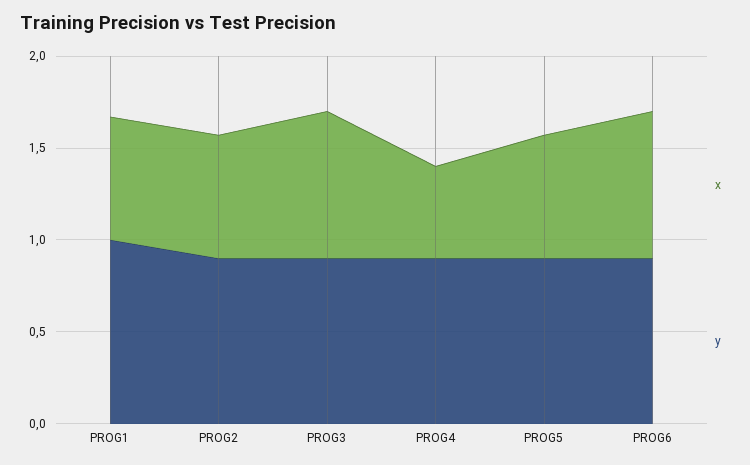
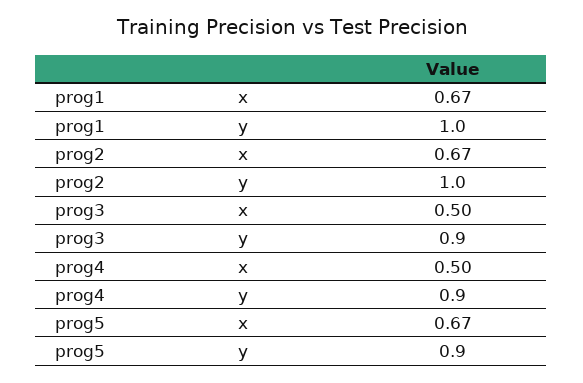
  {
    "x": {
      "PROG1": 0.67,
      "PROG2": 0.67,
-     "PROG3": 0.8,
+     "PROG3": 0.5,
      "PROG4": 0.5,
-     "PROG5": 0.67,
+     "PROG5": 0.67
-     "PROG6": 0.8
    },
    "y": {
      "PROG1": 1,
-     "PROG2": 0.9,
+     "PROG2": 1,
      "PROG3": 0.9,
      "PROG4": 0.9,
-     "PROG5": 0.9,
+     "PROG5": 0.9
-     "PROG6": 0.9
    }
  }

